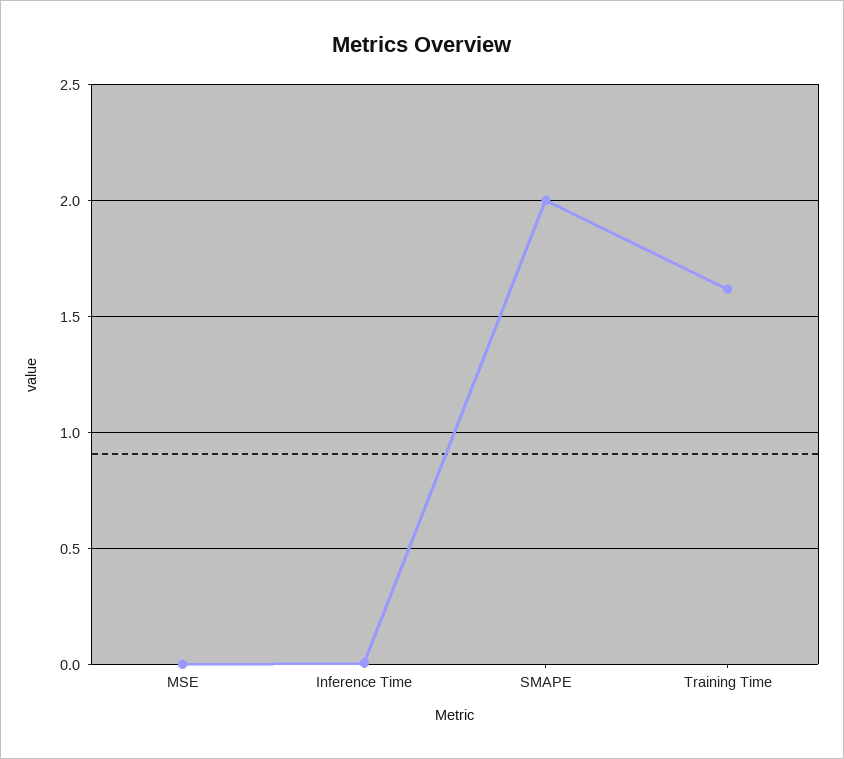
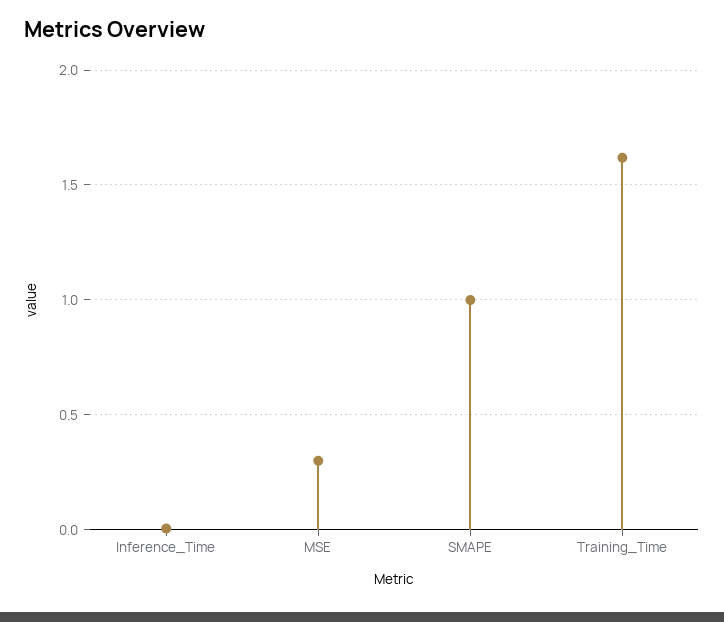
  {
-   "MSE": 0,
+   "MSE": 0.3,
    "Inference Time": 0,
-   "SMAPE": 2,
+   "SMAPE": 1,
    "Training Time": 1.6
  }

